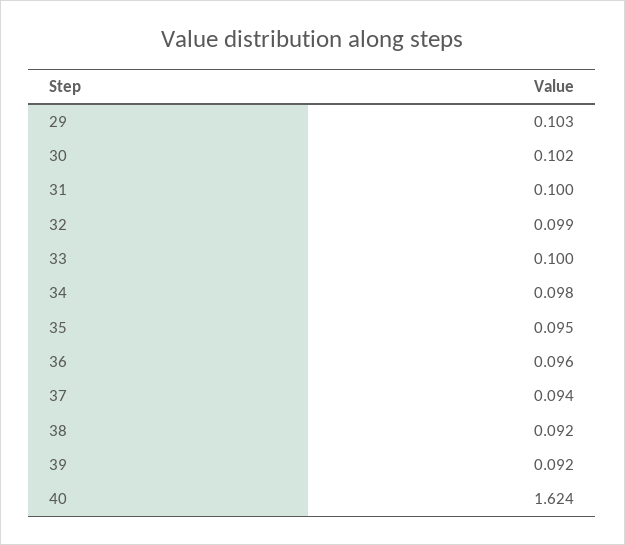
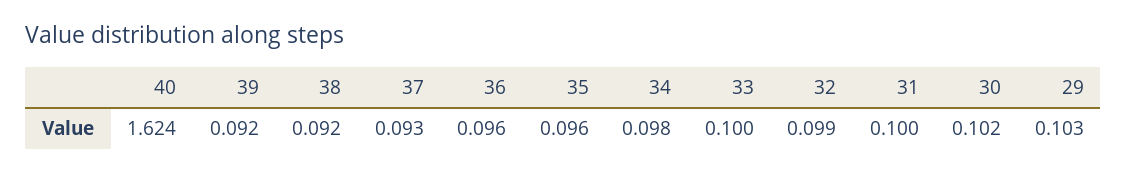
  {
    "29": 0.103,
    "30": 0.102,
    "31": 0.1,
    "32": 0.099,
    "33": 0.1,
    "34": 0.098,
-   "35": 0.095,
+   "35": 0.096,
    "36": 0.096,
-   "37": 0.094,
+   "37": 0.093,
    "38": 0.092,
    "39": 0.092,
    "40": 1.624
  }

